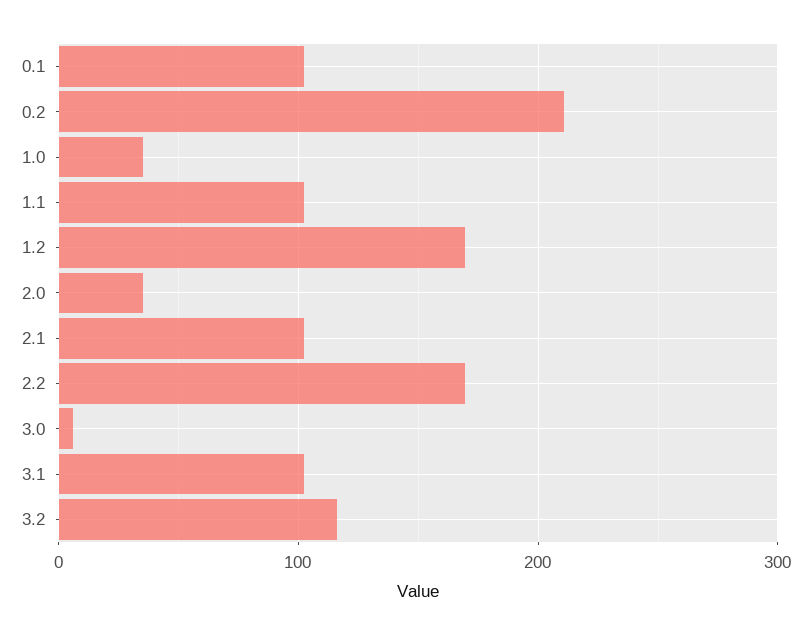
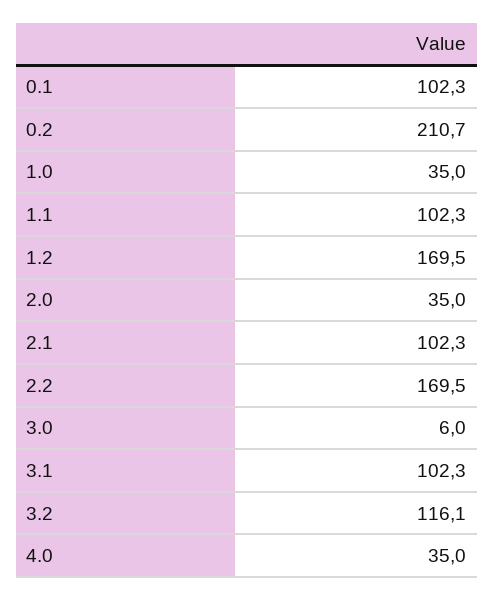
  {
    "0.1": 102.3,
    "0.2": 210.7,
    "1.0": 35,
    "1.1": 102.3,
    "1.2": 169.5,
    "2.0": 35,
    "2.1": 102.3,
    "2.2": 169.5,
    "3.0": 6,
    "3.1": 102.3,
-   "3.2": 116.1
+   "3.2": 116.1,
+   "4.0": 35
  }

